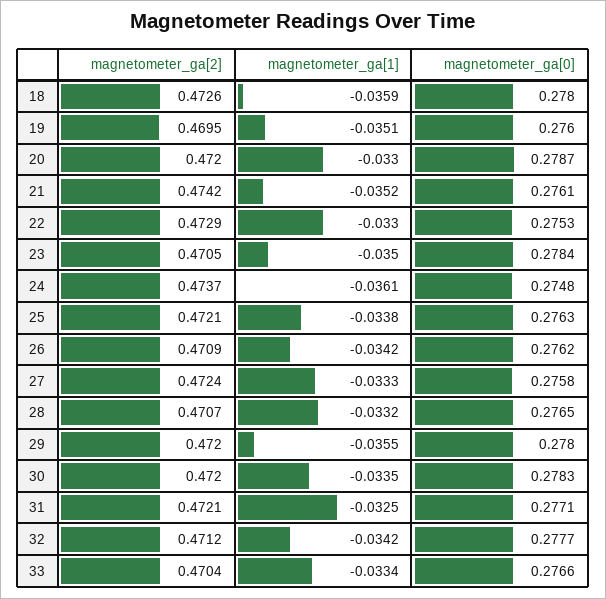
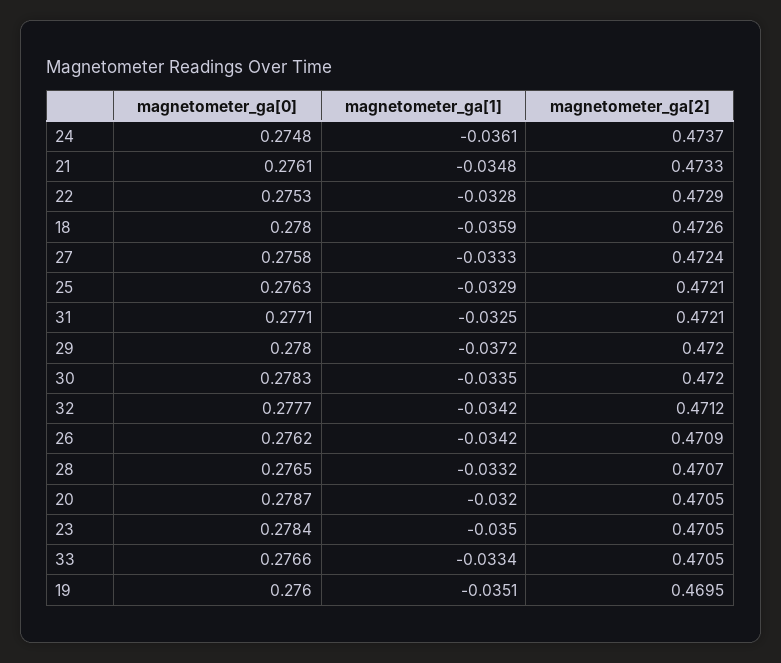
  {
    "magnetometer_ga[2]": {
      "18": 0.4726,
      "19": 0.4695,
-     "20": 0.472,
+     "20": 0.4705,
-     "21": 0.4742,
+     "21": 0.4733,
      "22": 0.4729,
      "23": 0.4705,
      "24": 0.4737,
      "25": 0.4721,
      "26": 0.4709,
      "27": 0.4724,
      "28": 0.4707,
      "29": 0.472,
      "30": 0.472,
      "31": 0.4721,
      "32": 0.4712,
-     "33": 0.4704
+     "33": 0.4705
    },
    "magnetometer_ga[1]": {
      "18": -0.0359,
      "19": -0.0351,
-     "20": -0.033,
+     "20": -0.032,
-     "21": -0.0352,
+     "21": -0.0348,
-     "22": -0.033,
+     "22": -0.0328,
      "23": -0.035,
      "24": -0.0361,
-     "25": -0.0338,
+     "25": -0.0329,
      "26": -0.0342,
      "27": -0.0333,
      "28": -0.0332,
-     "29": -0.0355,
+     "29": -0.0372,
      "30": -0.0335,
      "31": -0.0325,
      "32": -0.0342,
      "33": -0.0334
    },
    "magnetometer_ga[0]": {
      "18": 0.278,
      "19": 0.276,
      "20": 0.2787,
      "21": 0.2761,
      "22": 0.2753,
      "23": 0.2784,
      "24": 0.2748,
      "25": 0.2763,
      "26": 0.2762,
      "27": 0.2758,
      "28": 0.2765,
      "29": 0.278,
      "30": 0.2783,
      "31": 0.2771,
      "32": 0.2777,
      "33": 0.2766
    }
  }

